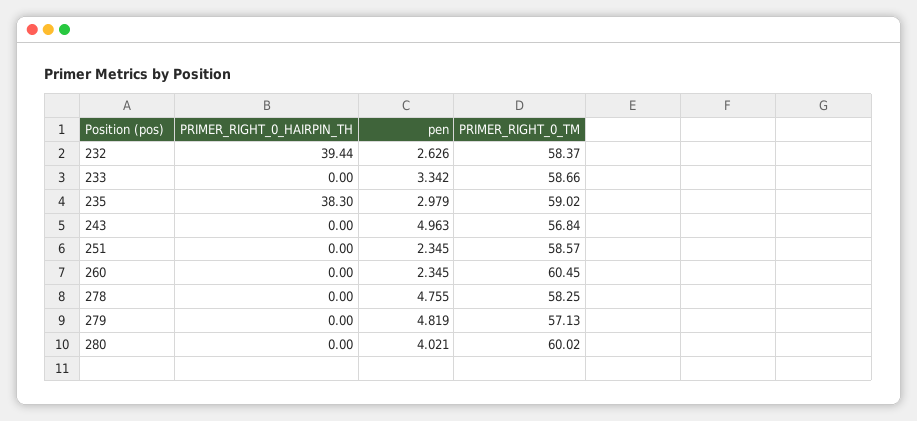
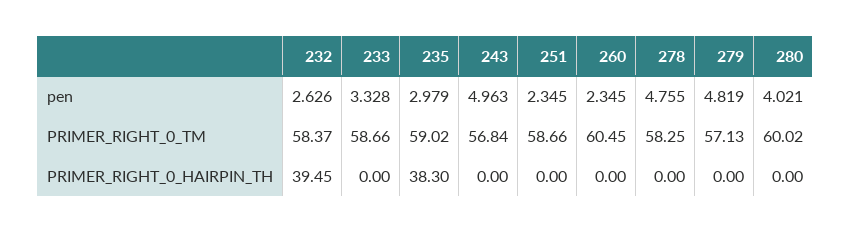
  {
    "PRIMER_RIGHT_0_HAIRPIN_TH": {
-     "232": 39.44,
+     "232": 39.45,
      "233": 0,
      "235": 38.3,
      "243": 0,
      "251": 0,
      "260": 0,
      "278": 0,
      "279": 0,
      "280": 0
    },
    "pen": {
      "232": 2.626,
-     "233": 3.342,
+     "233": 3.328,
      "235": 2.979,
      "243": 4.963,
      "251": 2.345,
      "260": 2.345,
      "278": 4.755,
      "279": 4.819,
      "280": 4.021
    },
    "PRIMER_RIGHT_0_TM": {
      "232": 58.37,
      "233": 58.66,
      "235": 59.02,
      "243": 56.84,
-     "251": 58.57,
+     "251": 58.66,
      "260": 60.45,
      "278": 58.25,
      "279": 57.13,
      "280": 60.02
    }
  }

